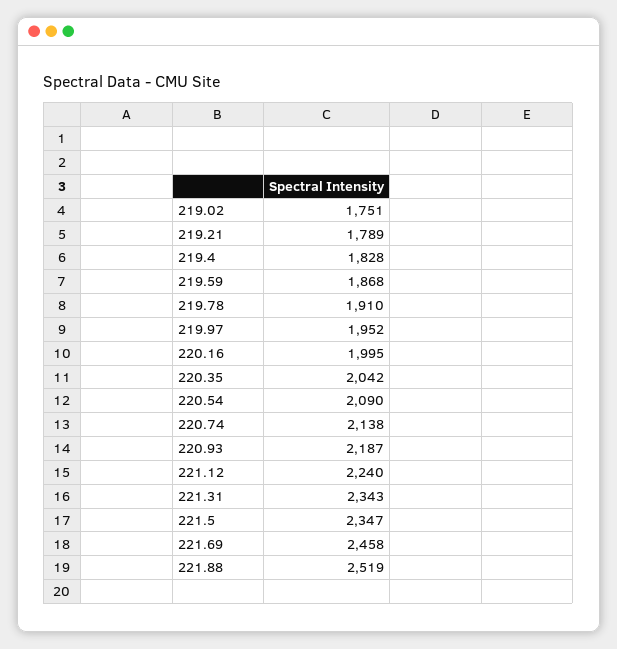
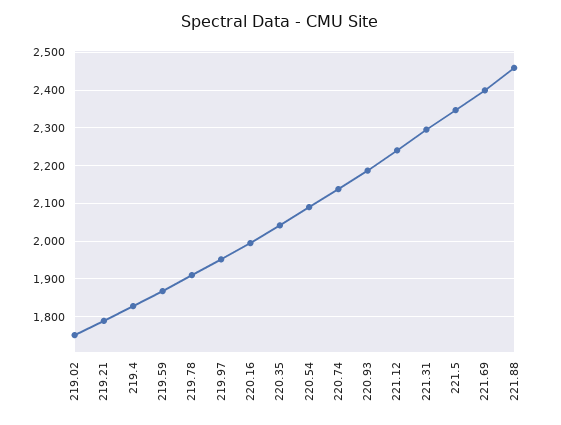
  {
    "219.02": 1751,
    "219.21": 1789,
    "219.4": 1828,
    "219.59": 1868,
    "219.78": 1910,
    "219.97": 1952,
    "220.16": 1995,
    "220.35": 2042,
    "220.54": 2090,
    "220.74": 2138,
    "220.93": 2187,
    "221.12": 2240,
-   "221.31": 2343,
+   "221.31": 2300,
    "221.5": 2347,
-   "221.69": 2458,
+   "221.69": 2400,
-   "221.88": 2519
+   "221.88": 2460
  }

